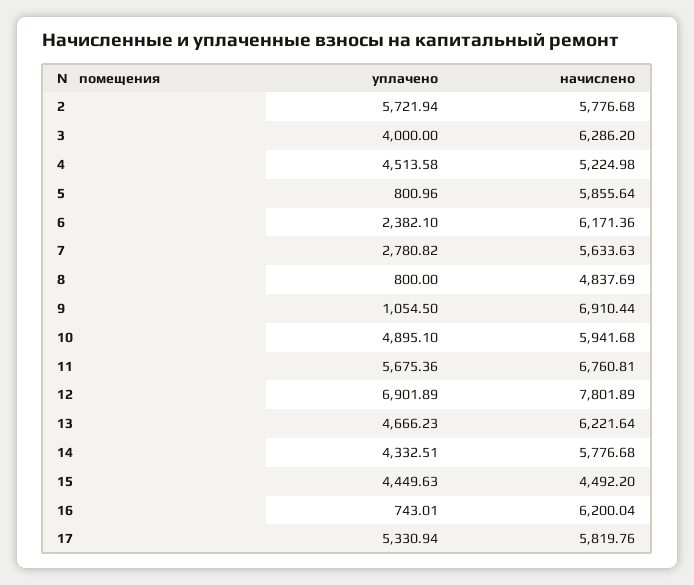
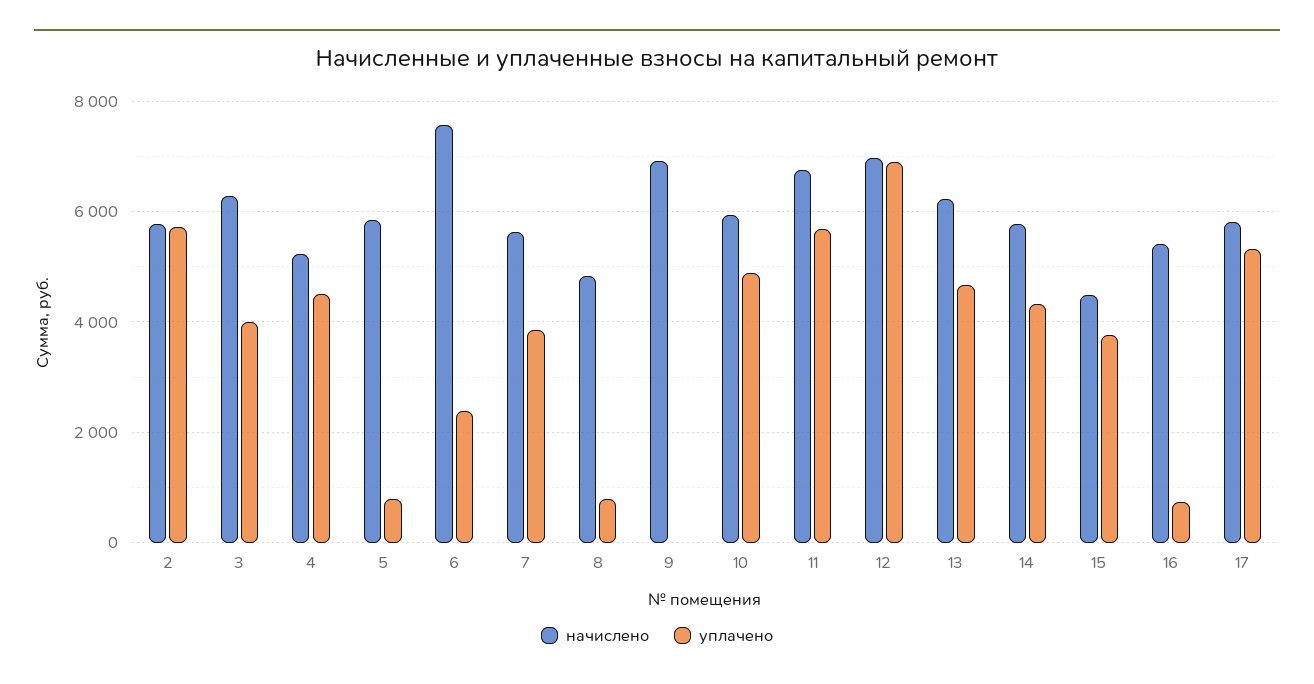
  {
    "уплачено": {
      "2": 5721.94,
      "3": 4000,
      "4": 4513.58,
      "5": 800.96,
      "6": 2382.1,
-     "7": 2780.82,
+     "7": 3800,
      "8": 800,
-     "9": 1054.5,
+     "9": 0,
      "10": 4895.1,
      "11": 5675.36,
      "12": 6901.89,
      "13": 4666.23,
      "14": 4332.51,
-     "15": 4449.63,
+     "15": 3800,
      "16": 743.01,
      "17": 5330.94
    },
    "начислено": {
      "2": 5776.68,
      "3": 6286.2,
      "4": 5224.98,
      "5": 5855.64,
-     "6": 6171.36,
+     "6": 7600,
      "7": 5633.63,
      "8": 4837.69,
      "9": 6910.44,
      "10": 5941.68,
      "11": 6760.81,
-     "12": 7801.89,
+     "12": 7000,
      "13": 6221.64,
      "14": 5776.68,
      "15": 4492.2,
-     "16": 6200.04,
+     "16": 5400,
      "17": 5819.76
    }
  }

